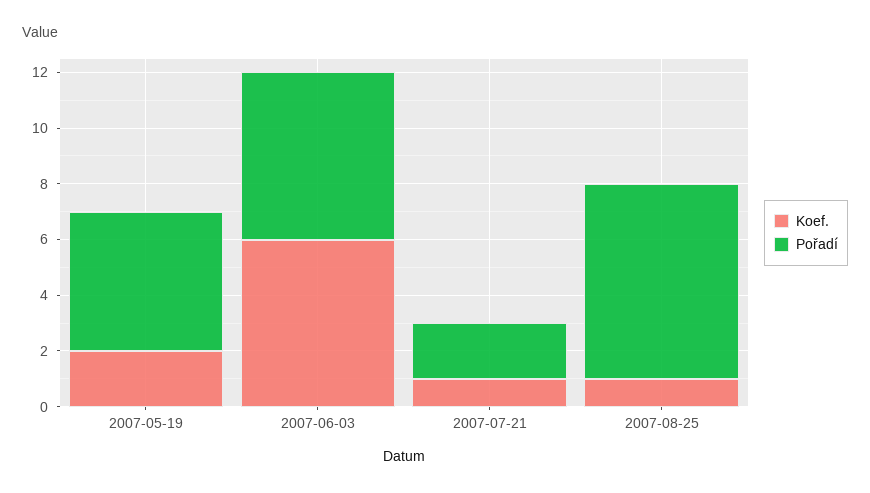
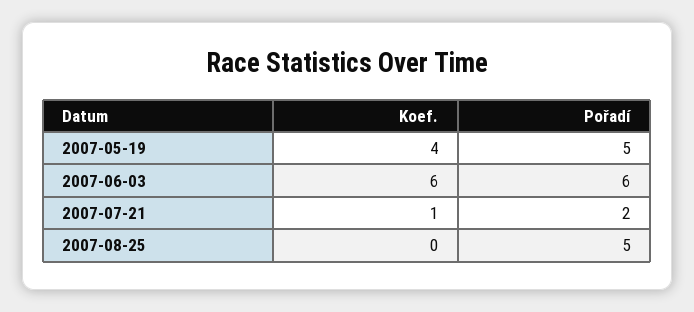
  {
    "Koef.": {
-     "2007-05-19": 2,
+     "2007-05-19": 4,
      "2007-06-03": 6,
      "2007-07-21": 1,
-     "2007-08-25": 1
+     "2007-08-25": 0
    },
    "Pořadí": {
      "2007-05-19": 5,
      "2007-06-03": 6,
      "2007-07-21": 2,
-     "2007-08-25": 7
+     "2007-08-25": 5
    }
  }

